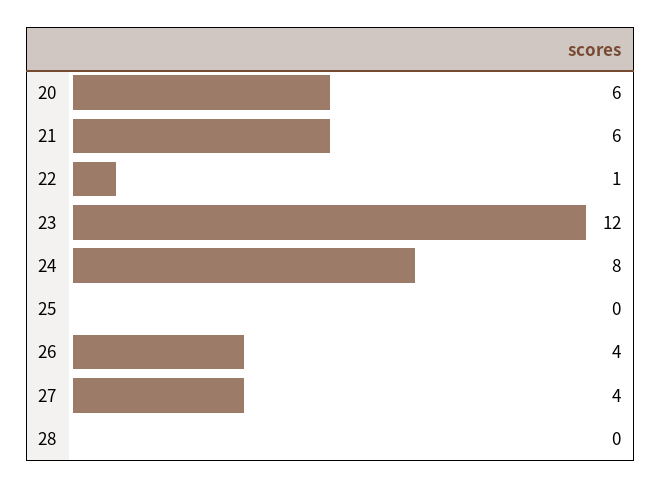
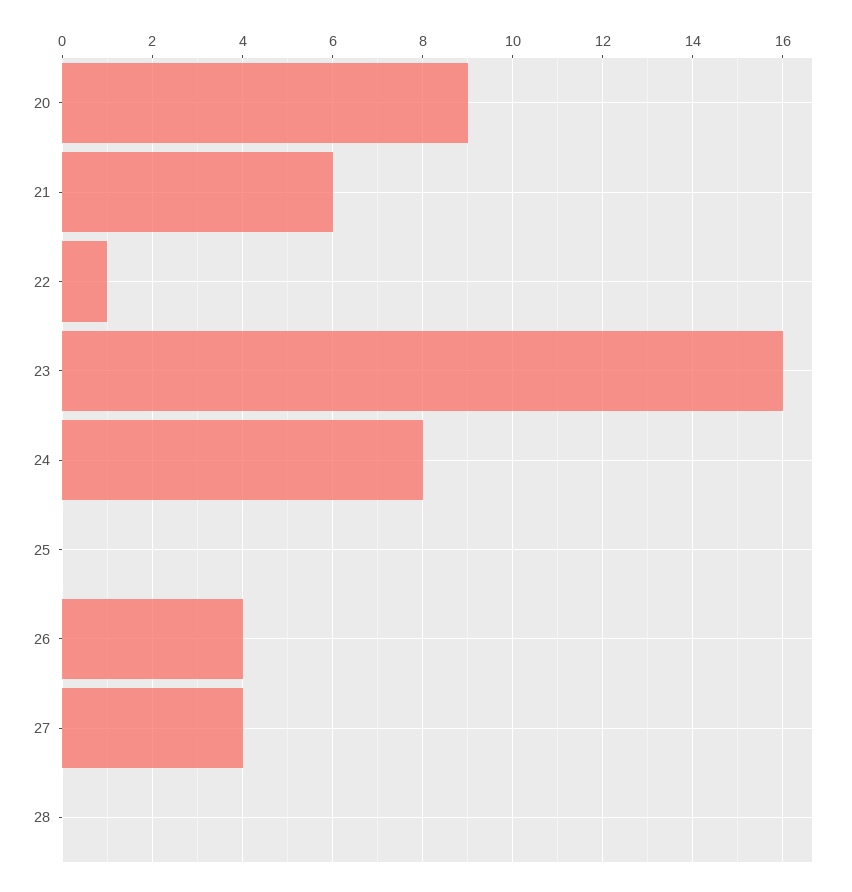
  {
-   "20": 6,
+   "20": 9,
    "21": 6,
    "22": 1,
-   "23": 12,
+   "23": 16,
    "24": 8,
    "25": 0,
    "26": 4,
    "27": 4,
    "28": 0
  }

